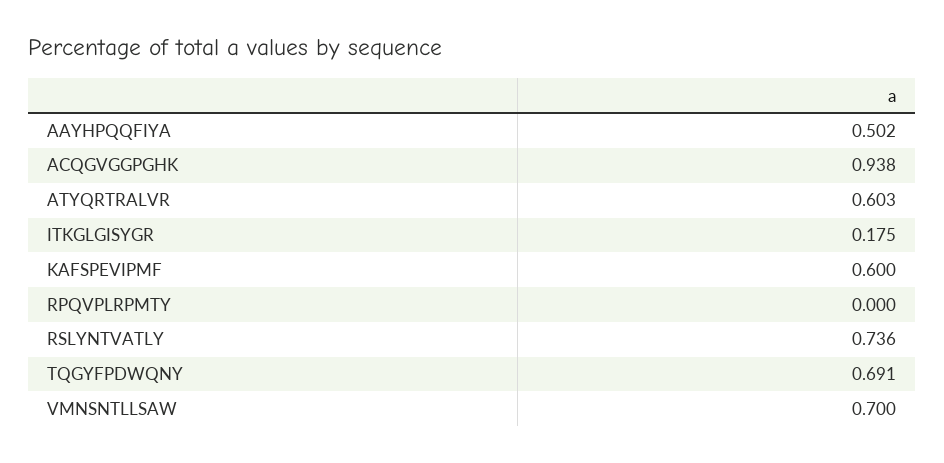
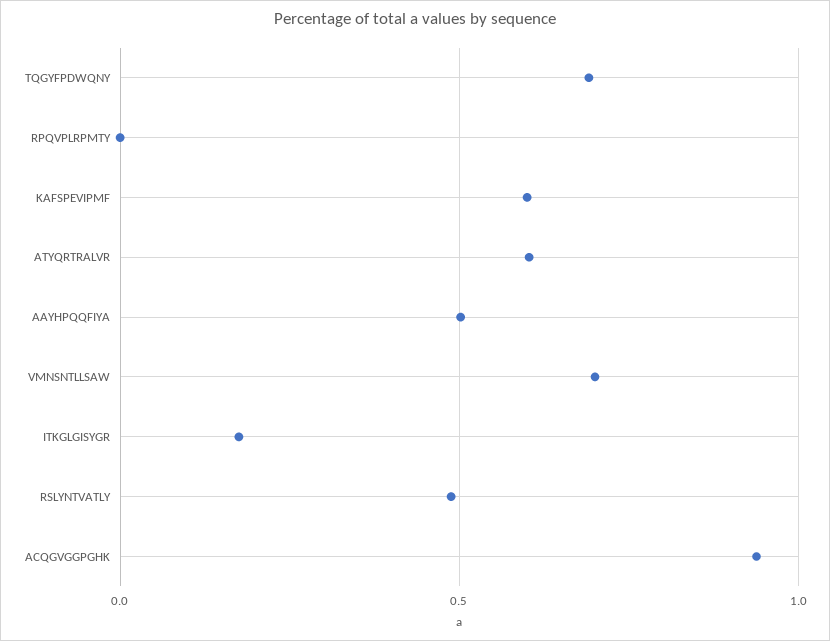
  {
    "AAYHPQQFIYA": 0.502,
    "ACQGVGGPGHK": 0.938,
    "ATYQRTRALVR": 0.603,
    "ITKGLGISYGR": 0.175,
    "KAFSPEVIPMF": 0.6,
    "RPQVPLRPMTY": 0,
-   "RSLYNTVATLY": 0.736,
+   "RSLYNTVATLY": 0.5,
    "TQGYFPDWQNY": 0.691,
    "VMNSNTLLSAW": 0.7
  }

